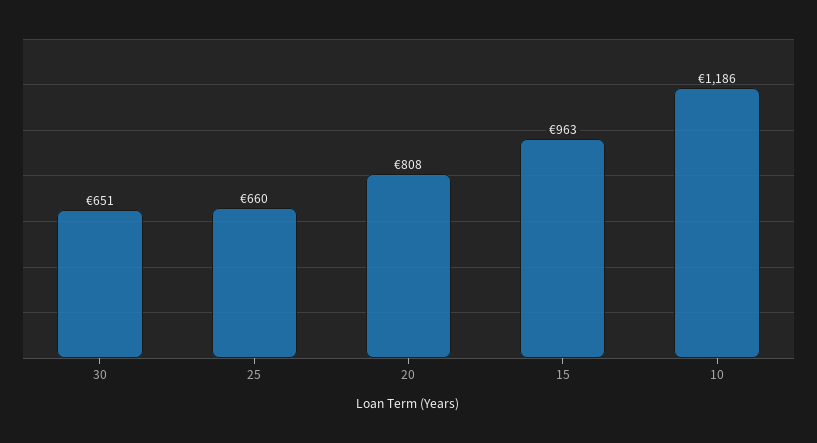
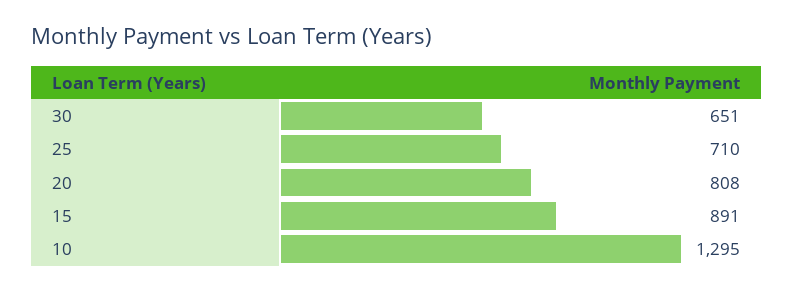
  {
    "30": 651,
-   "25": 660,
+   "25": 710,
    "20": 808,
-   "15": 963,
+   "15": 891,
-   "10": 1186
+   "10": 1295
  }

